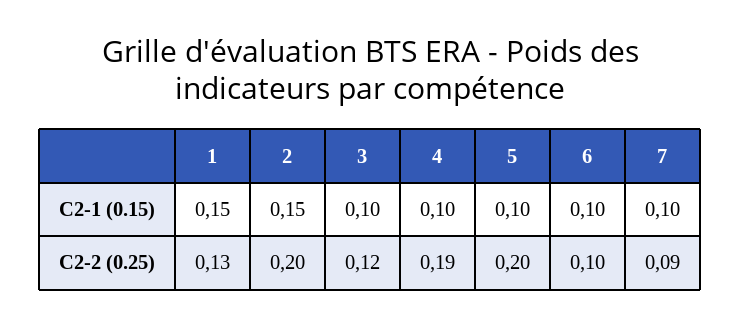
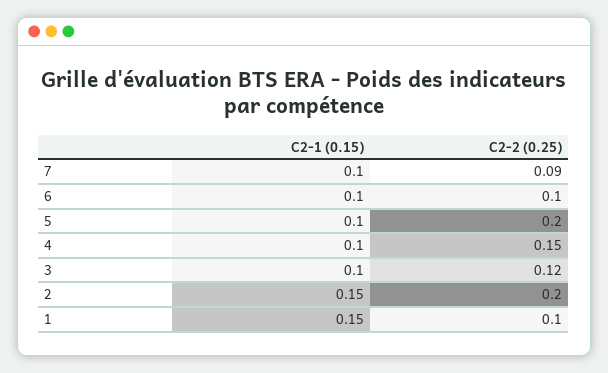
  {
    "1": {
      "C2-1 (0.15)": 0.15,
-     "C2-2 (0.25)": 0.13
+     "C2-2 (0.25)": 0.1
    },
    "2": {
      "C2-1 (0.15)": 0.15,
      "C2-2 (0.25)": 0.2
    },
    "3": {
      "C2-1 (0.15)": 0.1,
      "C2-2 (0.25)": 0.12
    },
    "4": {
      "C2-1 (0.15)": 0.1,
-     "C2-2 (0.25)": 0.19
+     "C2-2 (0.25)": 0.15
    },
    "5": {
      "C2-1 (0.15)": 0.1,
      "C2-2 (0.25)": 0.2
    },
    "6": {
      "C2-1 (0.15)": 0.1,
      "C2-2 (0.25)": 0.1
    },
    "7": {
      "C2-1 (0.15)": 0.1,
      "C2-2 (0.25)": 0.09
    }
  }

